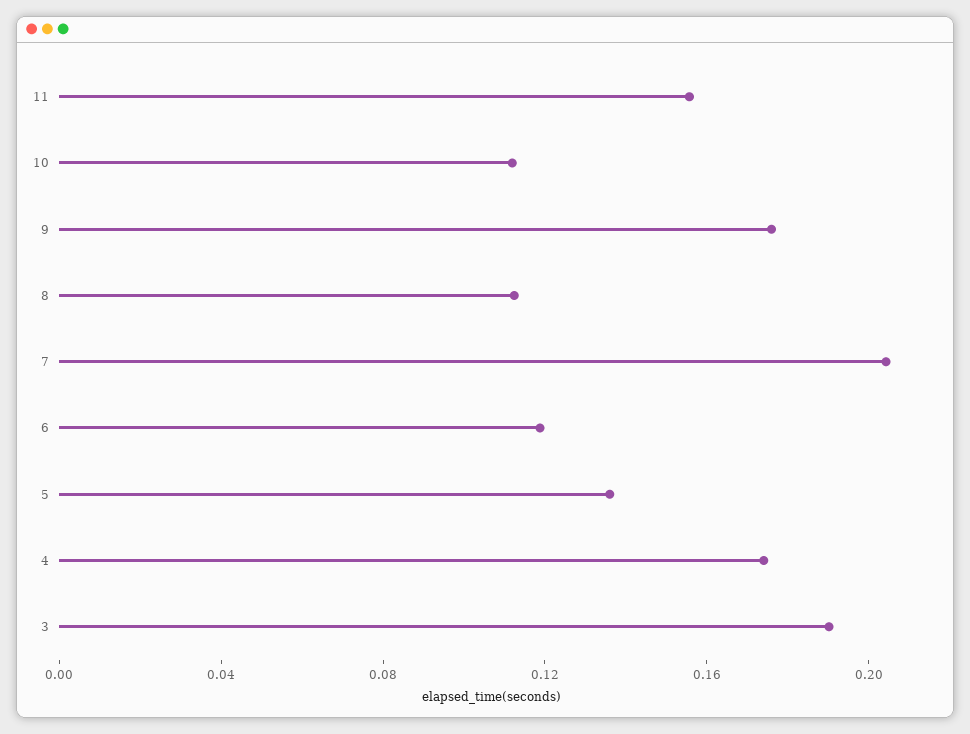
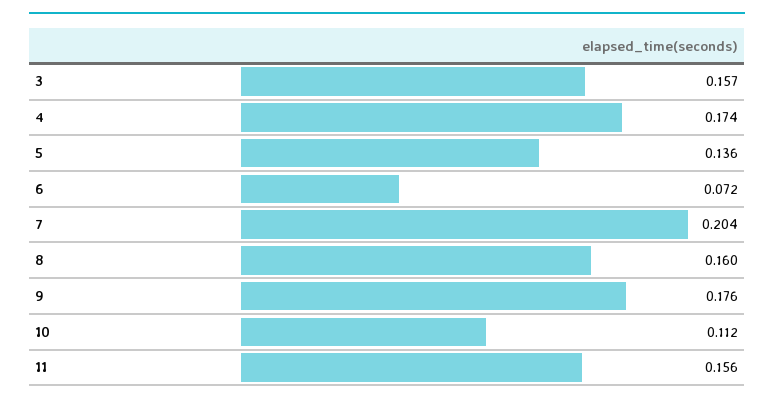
  {
    "11": 0.156,
    "10": 0.112,
    "9": 0.176,
-   "8": 0.11,
+   "8": 0.16,
    "7": 0.204,
-   "6": 0.12,
+   "6": 0.072,
    "5": 0.136,
    "4": 0.174,
-   "3": 0.19
+   "3": 0.157
  }

